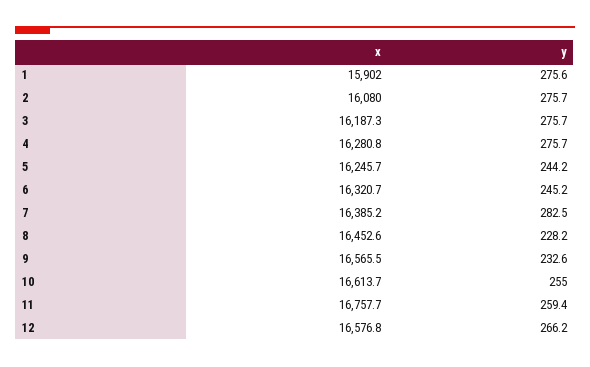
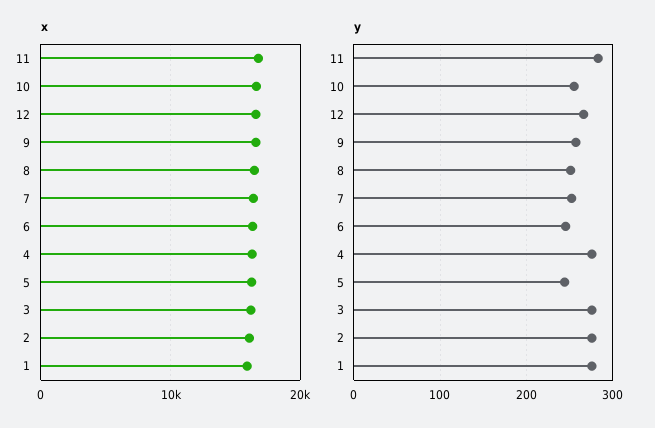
  {
    "x": {
      "1": 15902,
      "2": 16080,
      "3": 16187.3,
      "4": 16280.8,
      "5": 16245.7,
      "6": 16320.7,
      "7": 16385.2,
      "8": 16452.6,
      "9": 16565.5,
      "10": 16613.7,
      "11": 16757.7,
      "12": 16576.8
    },
    "y": {
      "1": 275.6,
      "2": 275.7,
      "3": 275.7,
      "4": 275.7,
      "5": 244.2,
      "6": 245.2,
-     "7": 282.5,
+     "7": 250,
-     "8": 228.2,
+     "8": 250,
-     "9": 232.6,
+     "9": 260,
      "10": 255,
-     "11": 259.4,
+     "11": 280,
      "12": 266.2
    }
  }

